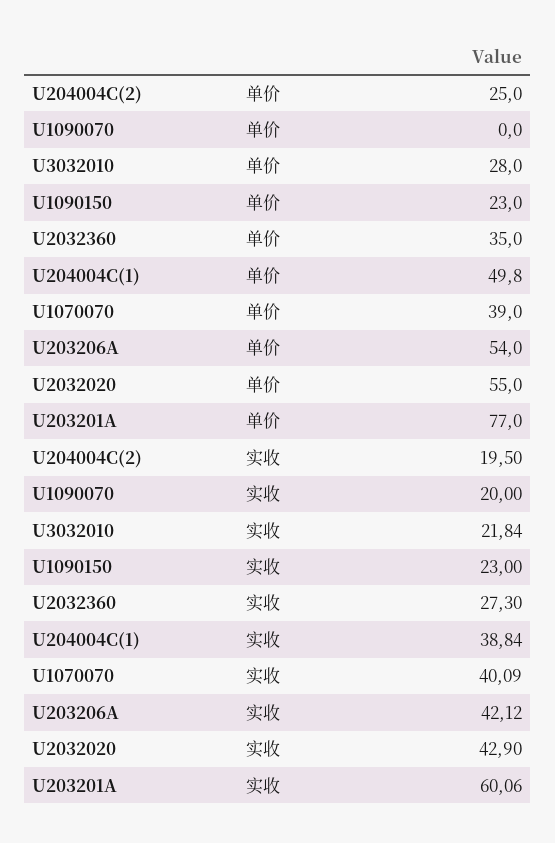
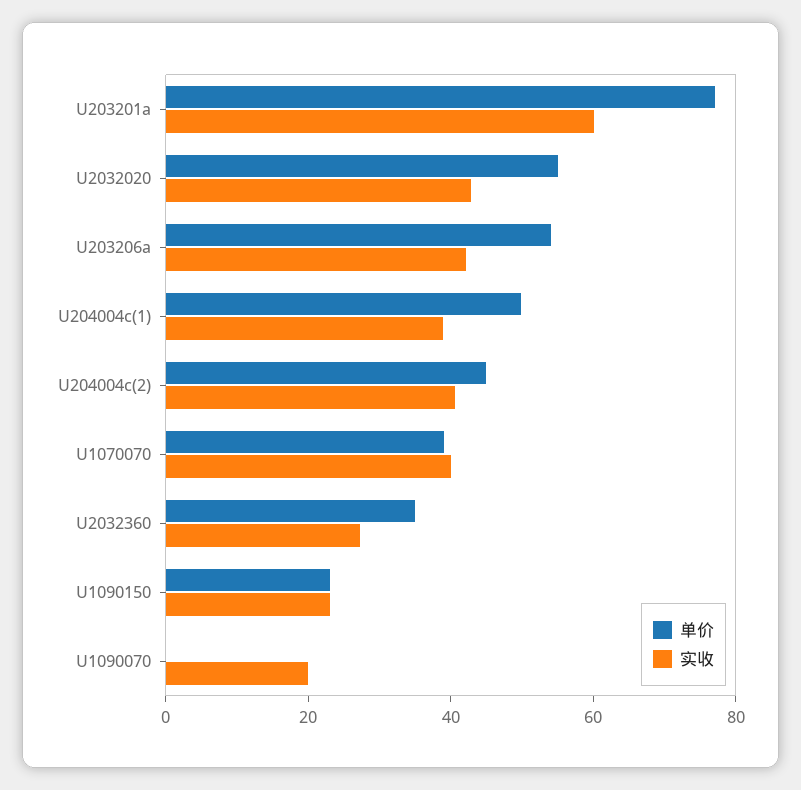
  {
    "单价": {
-     "U204004C(2)": 25,
+     "U204004C(2)": 45,
      "U1090070": 0,
-     "U3032010": 28,
      "U1090150": 23,
      "U2032360": 35,
      "U204004C(1)": 49.8,
      "U1070070": 39,
      "U203206A": 54,
      "U2032020": 55,
      "U203201A": 77
    },
    "实收": {
-     "U204004C(2)": 19.5,
+     "U204004C(2)": 40,
      "U1090070": 20,
-     "U3032010": 21.84,
      "U1090150": 23,
      "U2032360": 27.3,
      "U204004C(1)": 38.84,
      "U1070070": 40.09,
      "U203206A": 42.12,
      "U2032020": 42.9,
      "U203201A": 60.06
    }
  }

